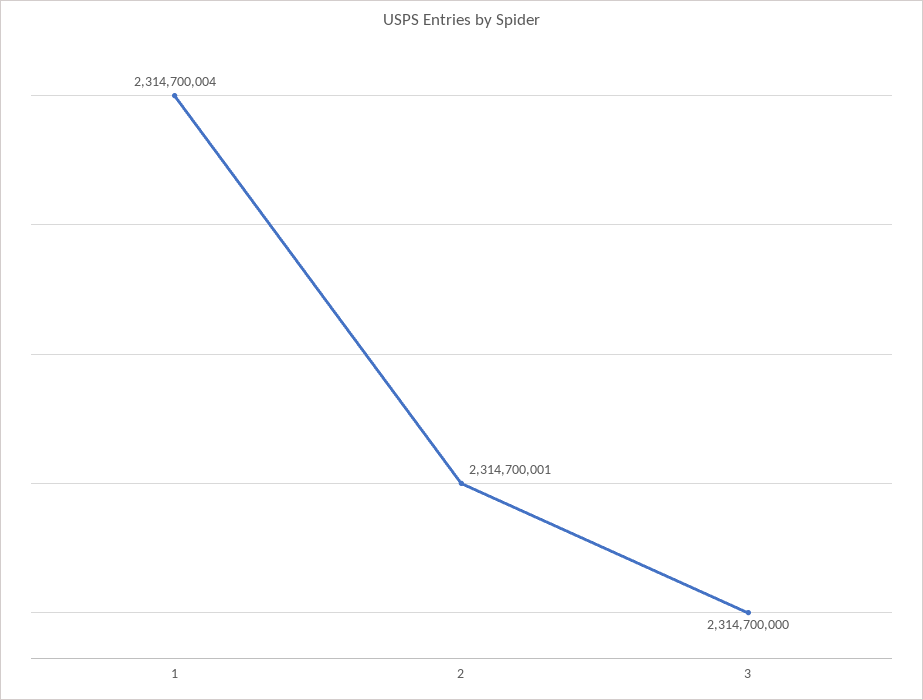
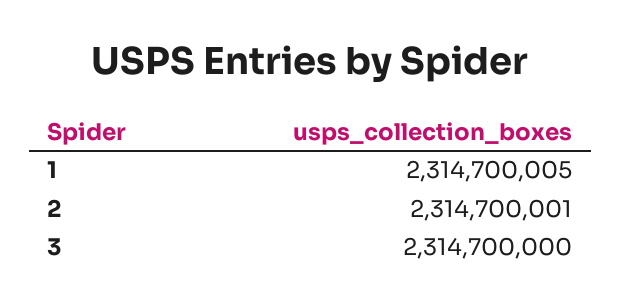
  {
-   "1": 2314700004,
+   "1": 2314700005,
    "2": 2314700001,
    "3": 2314700000
  }

